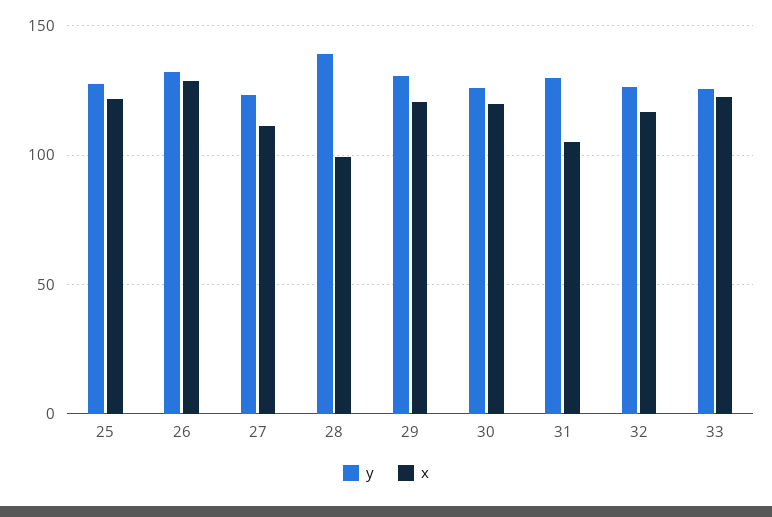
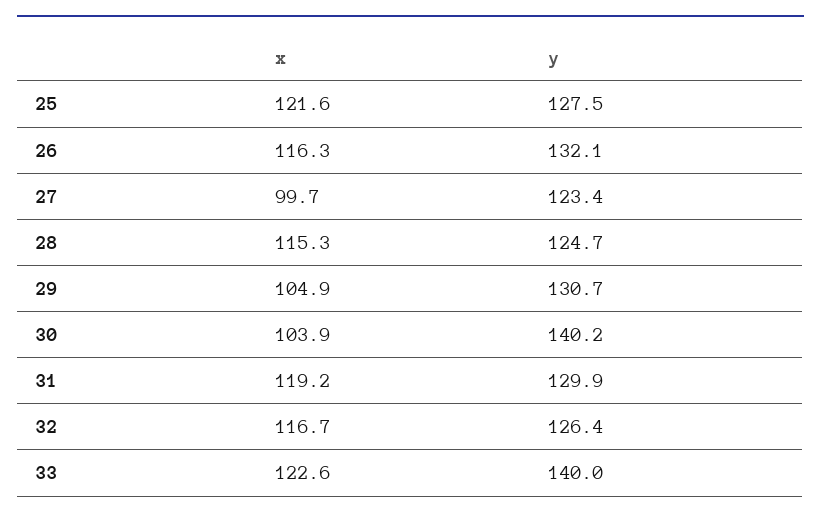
  {
    "y": {
      "25": 127.5,
      "26": 132.1,
      "27": 123.4,
-     "28": 140,
+     "28": 124.7,
      "29": 130.7,
-     "30": 125,
+     "30": 140.2,
      "31": 129.9,
      "32": 126.4,
-     "33": 125
+     "33": 140
    },
    "x": {
      "25": 121.6,
-     "26": 130,
+     "26": 116.3,
-     "27": 110,
+     "27": 99.7,
-     "28": 100,
+     "28": 115.3,
-     "29": 120,
+     "29": 104.9,
-     "30": 120,
+     "30": 103.9,
-     "31": 105,
+     "31": 119.2,
      "32": 116.7,
      "33": 122.6
    }
  }

